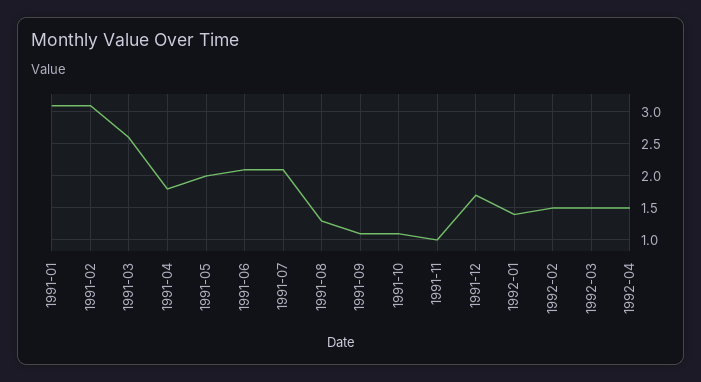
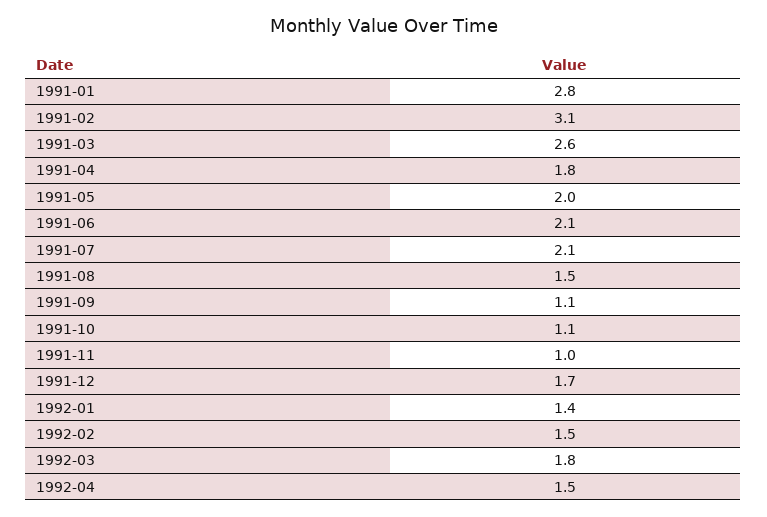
  {
-   "1991-01": 3.1,
+   "1991-01": 2.8,
    "1991-02": 3.1,
    "1991-03": 2.6,
    "1991-04": 1.8,
    "1991-05": 2,
    "1991-06": 2.1,
    "1991-07": 2.1,
-   "1991-08": 1.3,
+   "1991-08": 1.5,
    "1991-09": 1.1,
    "1991-10": 1.1,
    "1991-11": 1,
    "1991-12": 1.7,
    "1992-01": 1.4,
    "1992-02": 1.5,
-   "1992-03": 1.5,
+   "1992-03": 1.8,
    "1992-04": 1.5
  }

